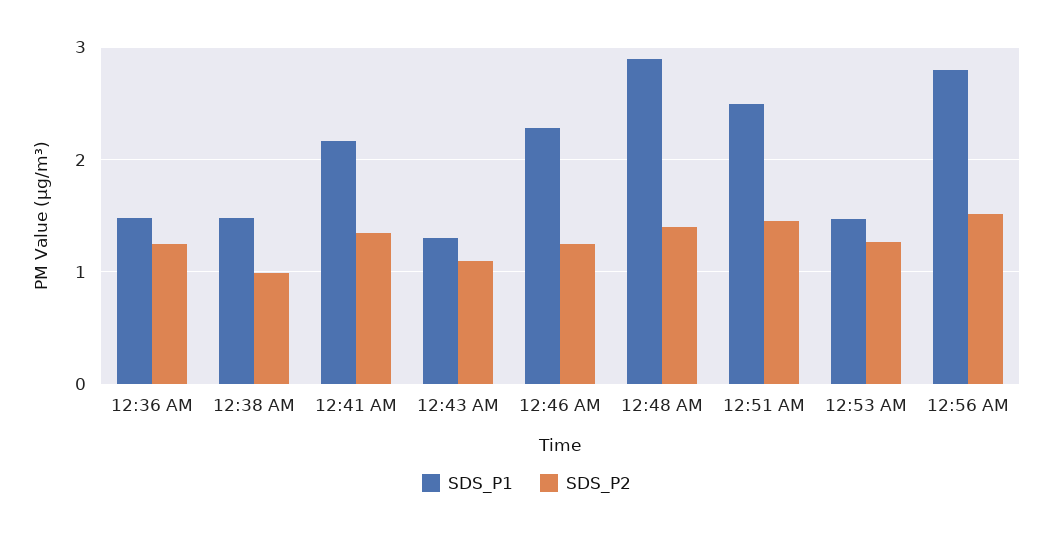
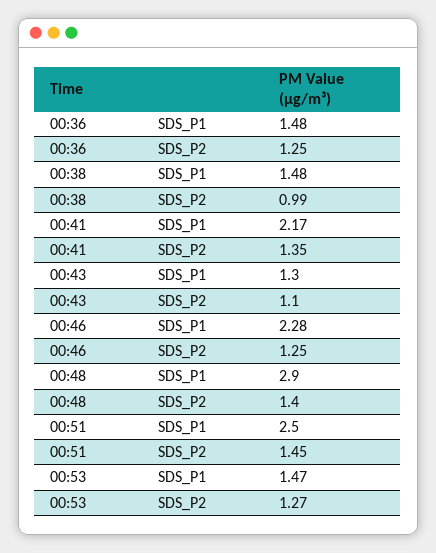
  {
    "SDS_P1": {
      "12:36 AM": 1.48,
      "12:38 AM": 1.48,
      "12:41 AM": 2.17,
      "12:43 AM": 1.3,
      "12:46 AM": 2.28,
      "12:48 AM": 2.9,
      "12:51 AM": 2.5,
-     "12:53 AM": 1.47,
+     "12:53 AM": 1.47
-     "12:56 AM": 2.8
    },
    "SDS_P2": {
      "12:36 AM": 1.25,
      "12:38 AM": 0.99,
      "12:41 AM": 1.35,
      "12:43 AM": 1.1,
      "12:46 AM": 1.25,
      "12:48 AM": 1.4,
      "12:51 AM": 1.45,
-     "12:53 AM": 1.27,
+     "12:53 AM": 1.27
-     "12:56 AM": 1.5
    }
  }

